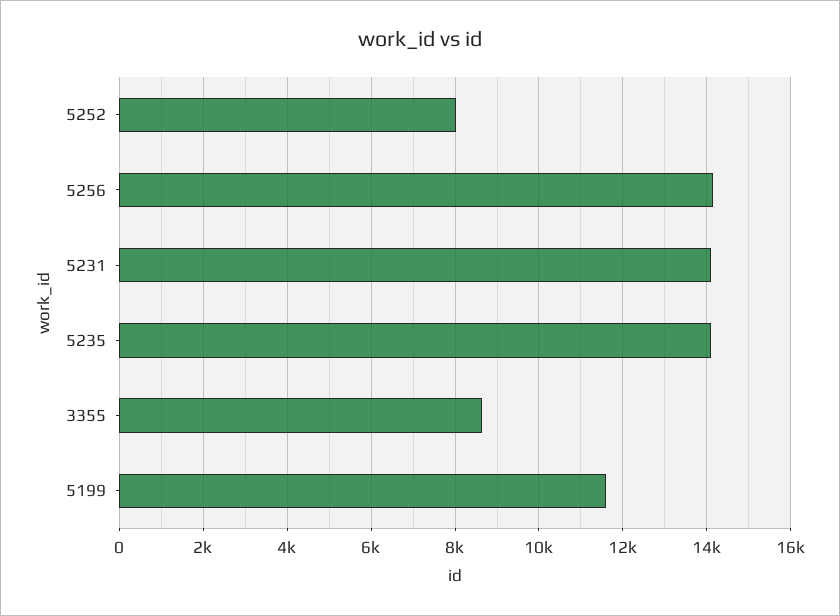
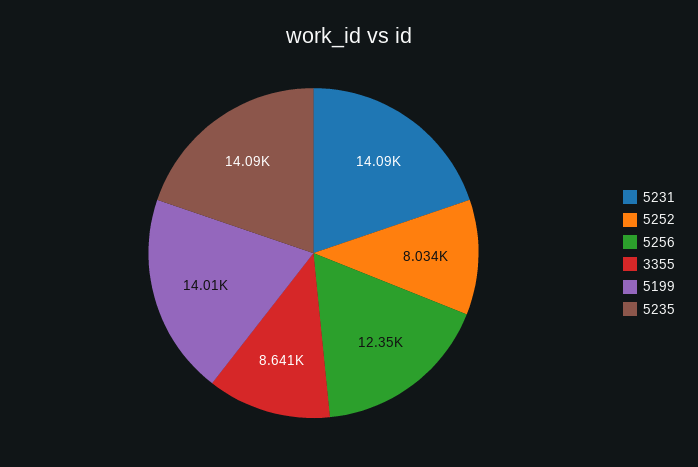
  {
    "5252": 8034,
-   "5256": 14200,
+   "5256": 12350,
    "5231": 14090,
    "5235": 14090,
    "3355": 8641,
-   "5199": 11600
+   "5199": 14010
  }

